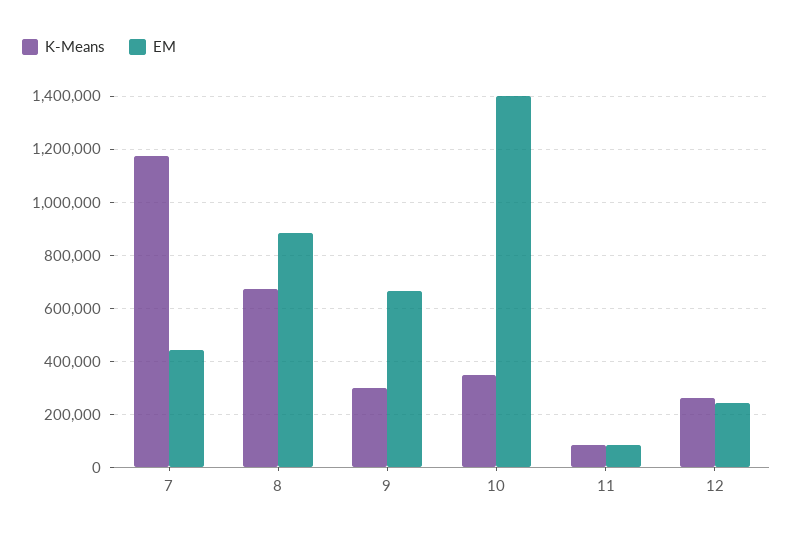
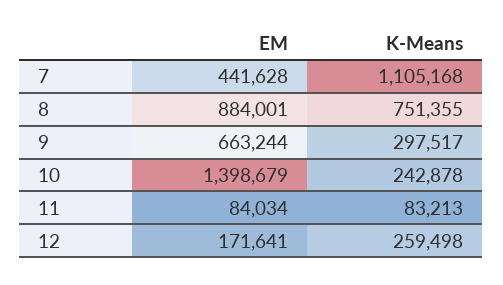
  {
    "K-Means": {
-     "7": 1175000,
+     "7": 1105168,
-     "8": 675000,
+     "8": 751355,
      "9": 297517,
-     "10": 350000,
+     "10": 242878,
      "11": 83213,
      "12": 259498
    },
    "EM": {
      "7": 441628,
      "8": 884001,
      "9": 663244,
      "10": 1398679,
      "11": 84034,
-     "12": 250000
+     "12": 171641
    }
  }

